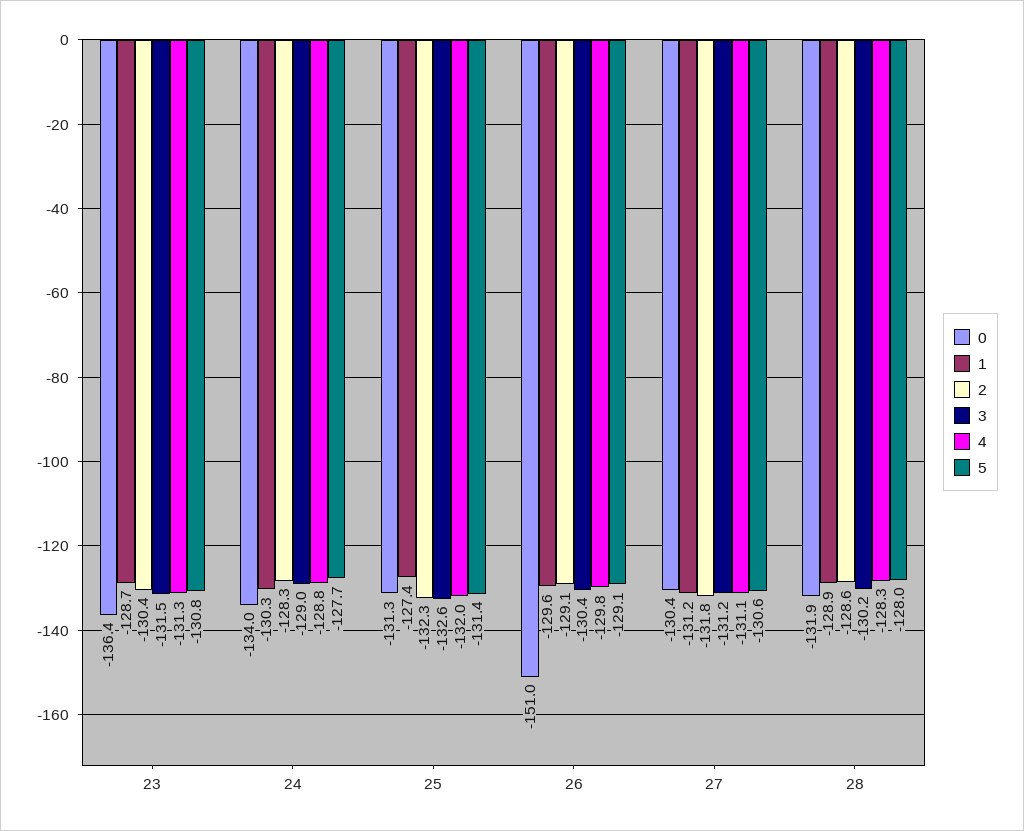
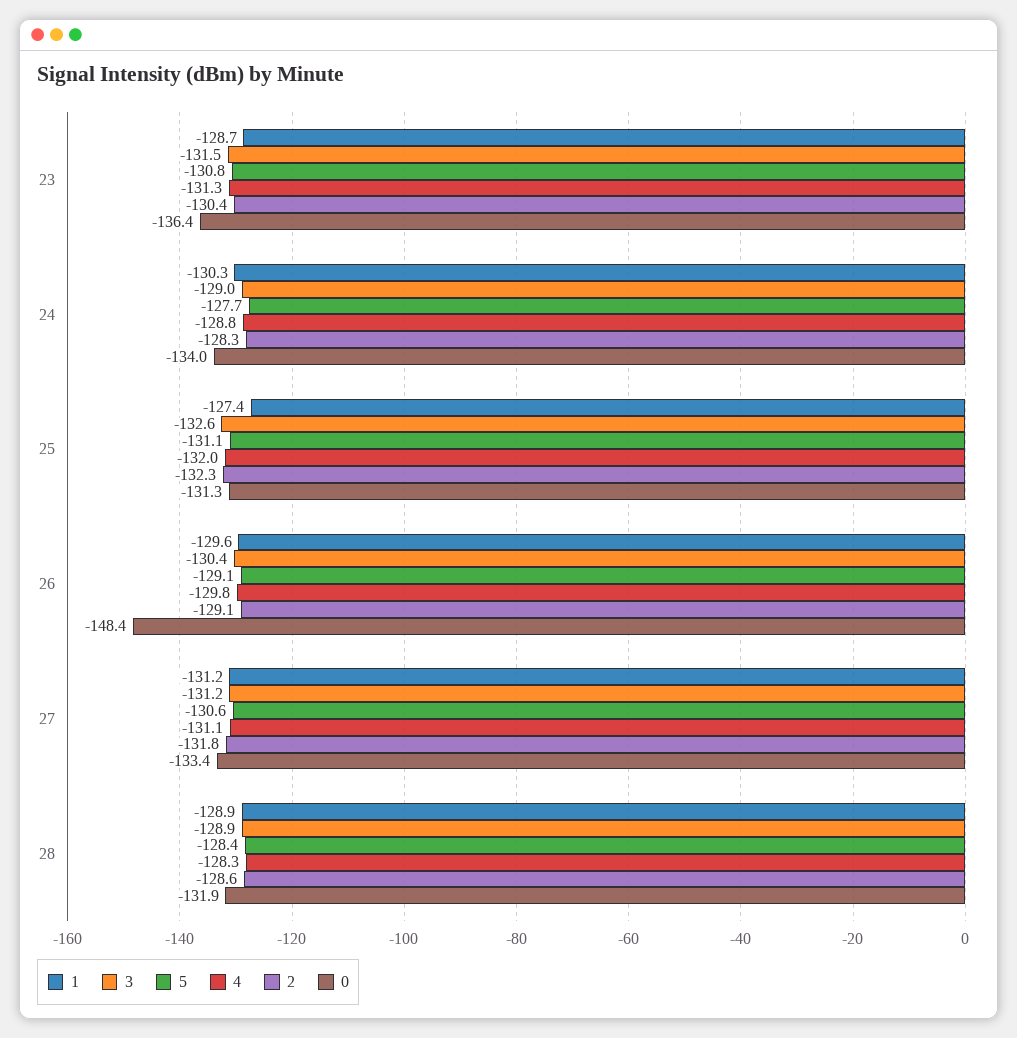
  {
    "0": {
      "23": -136.4,
      "24": -134,
      "25": -131.3,
-     "26": -151,
+     "26": -148.4,
-     "27": -130.4,
+     "27": -133.4,
      "28": -131.9
    },
    "1": {
      "23": -128.7,
      "24": -130.3,
      "25": -127.4,
      "26": -129.6,
      "27": -131.2,
      "28": -128.9
    },
    "2": {
      "23": -130.4,
      "24": -128.3,
      "25": -132.3,
      "26": -129.1,
      "27": -131.8,
      "28": -128.6
    },
    "3": {
      "23": -131.5,
      "24": -129,
      "25": -132.6,
      "26": -130.4,
      "27": -131.2,
-     "28": -130.2
+     "28": -128.9
    },
    "4": {
      "23": -131.3,
      "24": -128.8,
      "25": -132,
      "26": -129.8,
      "27": -131.1,
      "28": -128.3
    },
    "5": {
      "23": -130.8,
      "24": -127.7,
-     "25": -131.4,
+     "25": -131.1,
      "26": -129.1,
      "27": -130.6,
-     "28": -128
+     "28": -128.4
    }
  }

